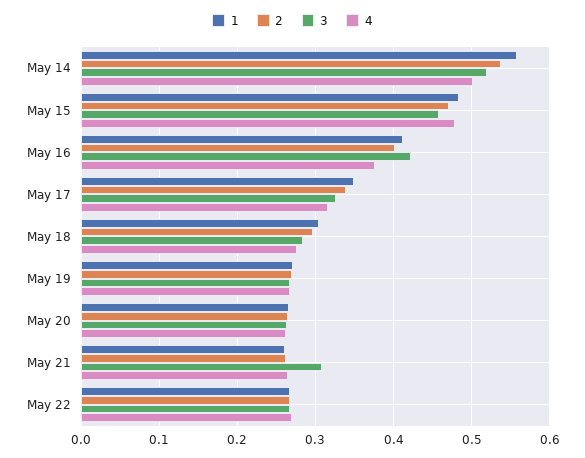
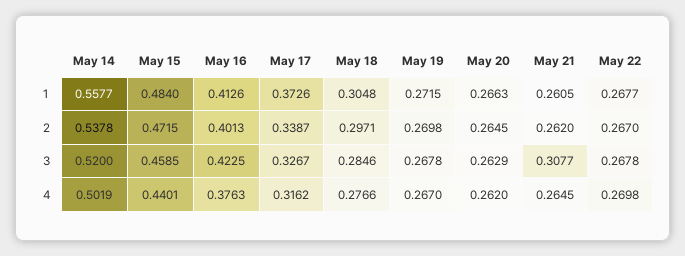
  {
    "1": {
      "May 14": 0.5577,
      "May 15": 0.484,
      "May 16": 0.4126,
-     "May 17": 0.35,
+     "May 17": 0.3726,
      "May 18": 0.3048,
      "May 19": 0.2715,
      "May 20": 0.2663,
      "May 21": 0.2605,
      "May 22": 0.2677
    },
    "2": {
      "May 14": 0.5378,
      "May 15": 0.4715,
      "May 16": 0.4013,
      "May 17": 0.3387,
      "May 18": 0.2971,
      "May 19": 0.2698,
      "May 20": 0.2645,
      "May 21": 0.262,
      "May 22": 0.267
    },
    "3": {
      "May 14": 0.52,
      "May 15": 0.4585,
      "May 16": 0.4225,
      "May 17": 0.3267,
      "May 18": 0.2846,
      "May 19": 0.2678,
      "May 20": 0.2629,
      "May 21": 0.3077,
      "May 22": 0.2678
    },
    "4": {
      "May 14": 0.5019,
-     "May 15": 0.48,
+     "May 15": 0.4401,
      "May 16": 0.3763,
      "May 17": 0.3162,
      "May 18": 0.2766,
      "May 19": 0.267,
      "May 20": 0.262,
      "May 21": 0.2645,
      "May 22": 0.2698
    }
  }

